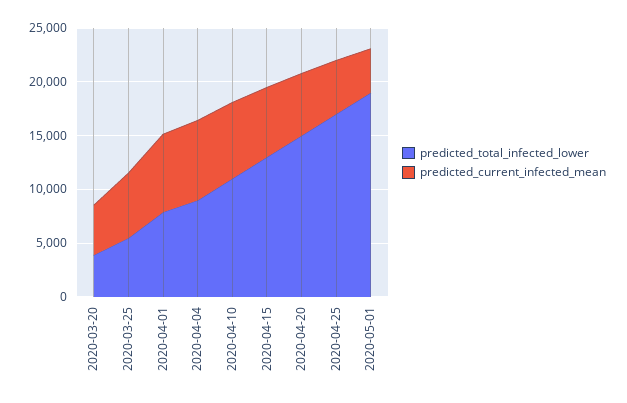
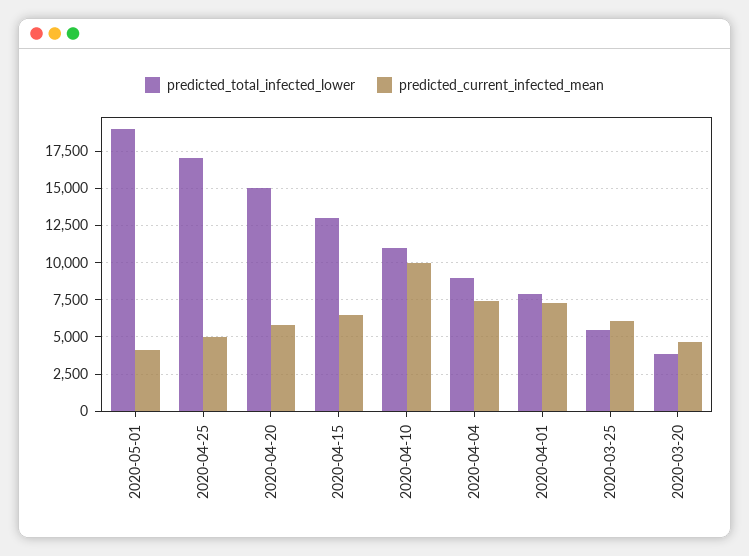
  {
    "predicted_total_infected_lower": {
      "2020-03-20": 4000,
      "2020-03-25": 5500,
      "2020-04-01": 8000,
      "2020-04-04": 9000,
      "2020-04-10": 11000,
      "2020-04-15": 13000,
      "2020-04-20": 15000,
      "2020-04-25": 17000,
      "2020-05-01": 19000
    },
    "predicted_current_infected_mean": {
      "2020-03-20": 4500,
      "2020-03-25": 6000,
      "2020-04-01": 7500,
      "2020-04-04": 7500,
-     "2020-04-10": 7000,
+     "2020-04-10": 10000,
      "2020-04-15": 6500,
      "2020-04-20": 6000,
      "2020-04-25": 5000,
      "2020-05-01": 4000
    }
  }

